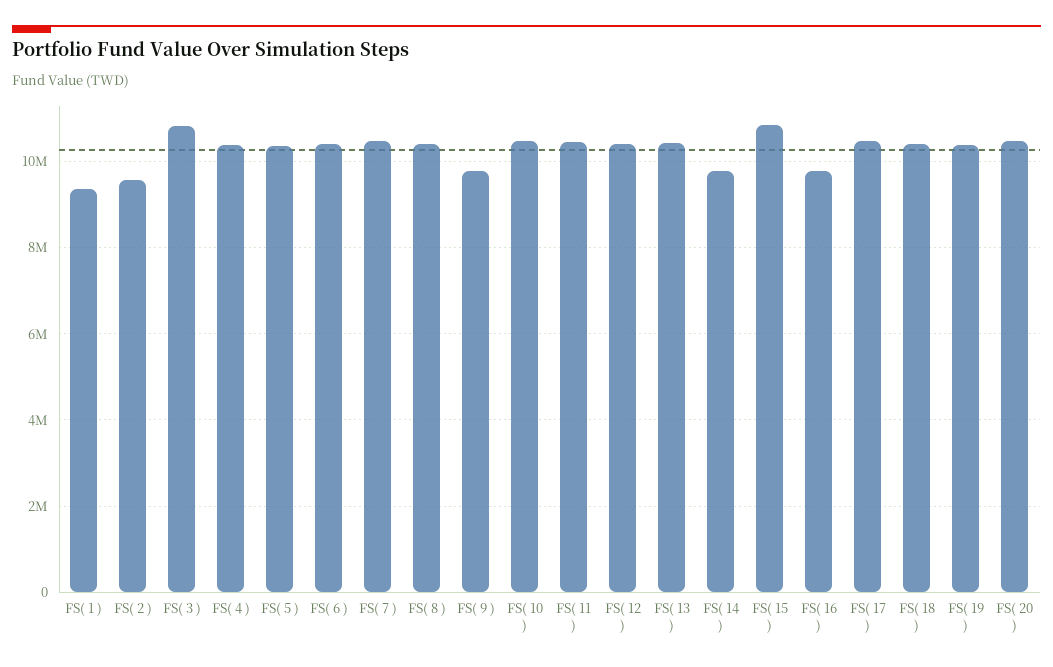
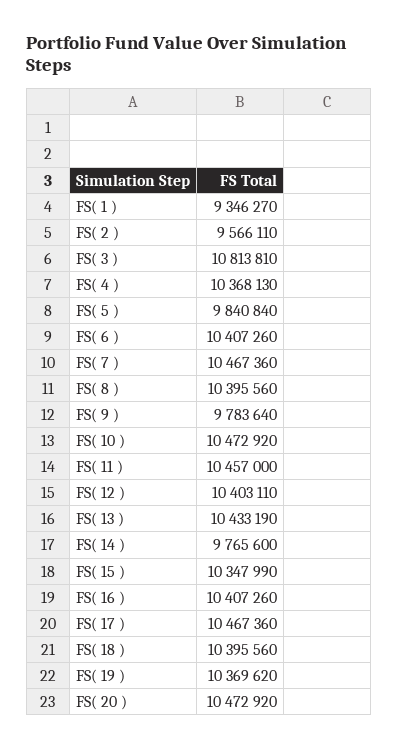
  {
    "FS( 1 )": 9346270,
    "FS( 2 )": 9566110,
    "FS( 3 )": 10813810,
    "FS( 4 )": 10368130,
-   "FS( 5 )": 10400000,
+   "FS( 5 )": 9840840,
    "FS( 6 )": 10407260,
    "FS( 7 )": 10467360,
    "FS( 8 )": 10395560,
    "FS( 9 )": 9783640,
    "FS( 10 )": 10472920,
    "FS( 11 )": 10457000,
    "FS( 12 )": 10403110,
    "FS( 13 )": 10433190,
    "FS( 14 )": 9765600,
-   "FS( 15 )": 10800000,
+   "FS( 15 )": 10347990,
-   "FS( 16 )": 9800000,
+   "FS( 16 )": 10407260,
    "FS( 17 )": 10467360,
    "FS( 18 )": 10395560,
    "FS( 19 )": 10369620,
    "FS( 20 )": 10472920
  }

